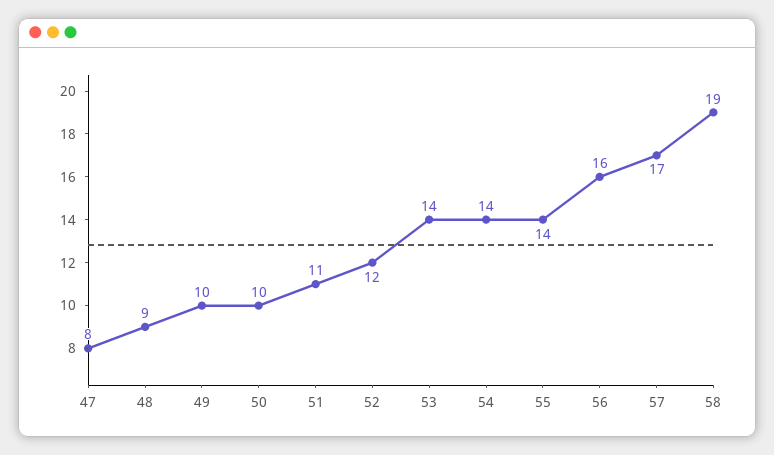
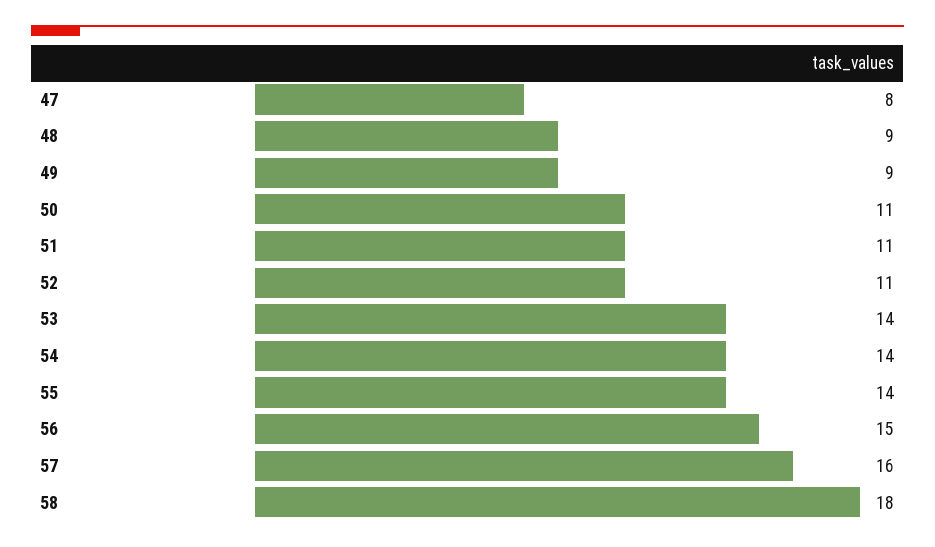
  {
    "47": 8,
    "48": 9,
-   "49": 10,
+   "49": 9,
-   "50": 10,
+   "50": 11,
    "51": 11,
-   "52": 12,
+   "52": 11,
    "53": 14,
    "54": 14,
    "55": 14,
-   "56": 16,
+   "56": 15,
-   "57": 17,
+   "57": 16,
-   "58": 19
+   "58": 18
  }

